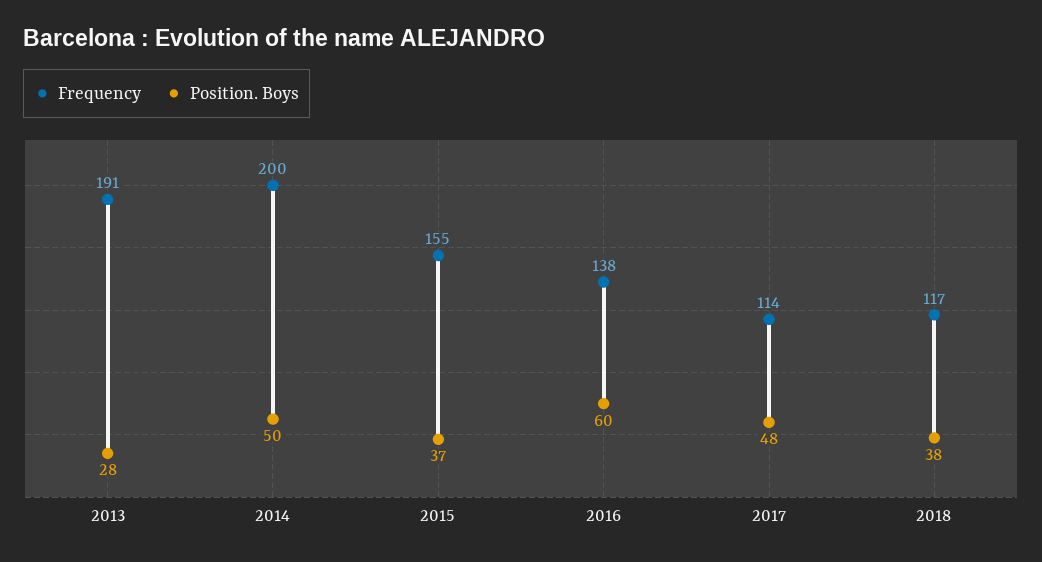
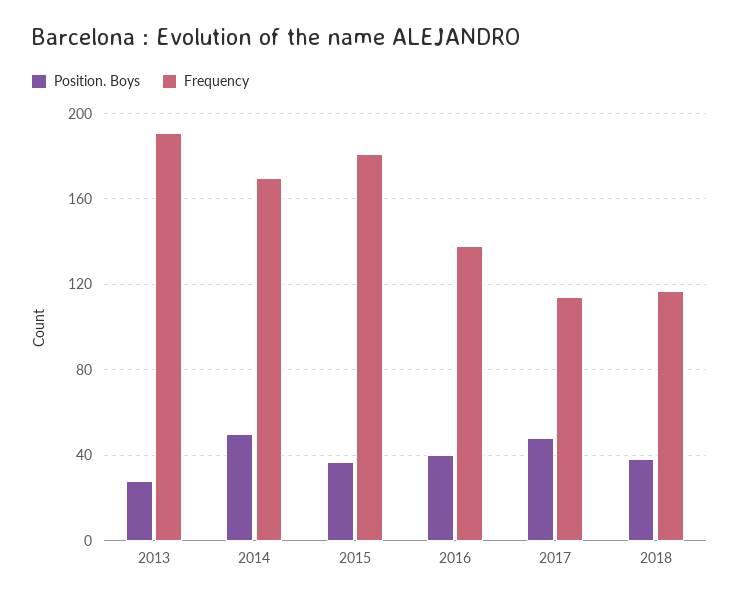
  {
    "Frequency": {
      "2013": 191,
-     "2014": 200,
+     "2014": 170,
-     "2015": 155,
+     "2015": 180,
      "2016": 138,
      "2017": 114,
      "2018": 117
    },
    "Position. Boys": {
      "2013": 28,
      "2014": 50,
      "2015": 37,
-     "2016": 60,
+     "2016": 40,
      "2017": 48,
      "2018": 38
    }
  }

